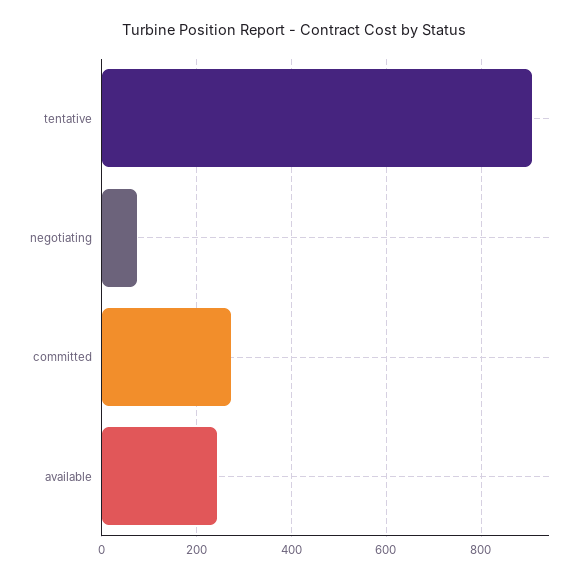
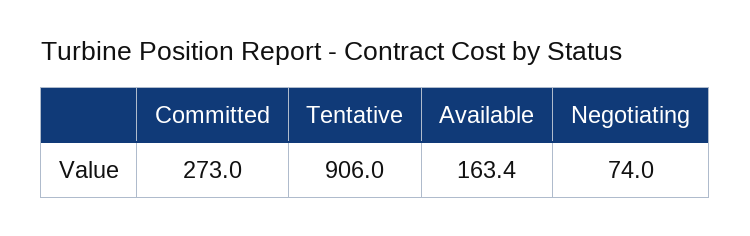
  {
    "tentative": 906,
    "negotiating": 74,
    "committed": 273,
-   "available": 240
+   "available": 163.4
  }

